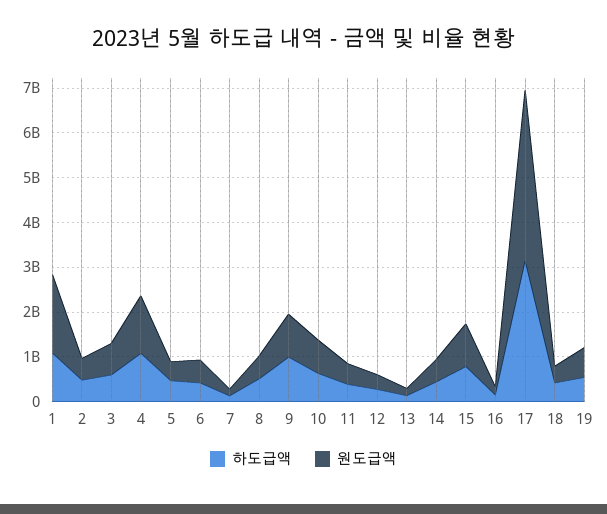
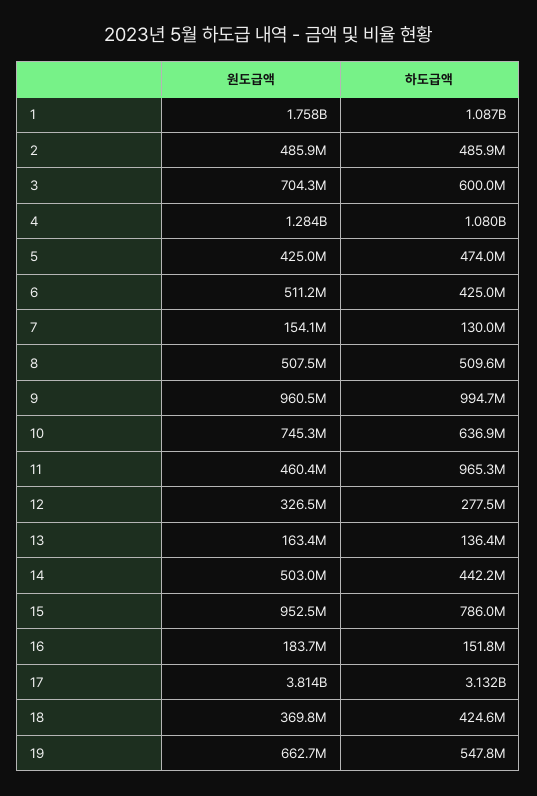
  {
    "하도급액": {
      "1": 1087000000,
      "2": 485900000,
      "3": 600000000,
      "4": 1080000000,
      "5": 474000000,
      "6": 425000000,
      "7": 130000000,
      "8": 509600000,
      "9": 994700000,
      "10": 636900000,
-     "11": 400000000,
+     "11": 965300000,
      "12": 277500000,
      "13": 136400000,
      "14": 442200000,
      "15": 786000000,
      "16": 151800000,
      "17": 3132000000,
      "18": 424600000,
      "19": 547800000
    },
    "원도급액": {
      "1": 1758000000,
      "2": 485900000,
      "3": 704300000,
      "4": 1284000000,
      "5": 425000000,
      "6": 511200000,
      "7": 154100000,
      "8": 507500000,
      "9": 960500000,
      "10": 745300000,
      "11": 460400000,
      "12": 326500000,
      "13": 163400000,
      "14": 503000000,
      "15": 952500000,
      "16": 183700000,
      "17": 3814000000,
      "18": 369800000,
      "19": 662700000
    }
  }

